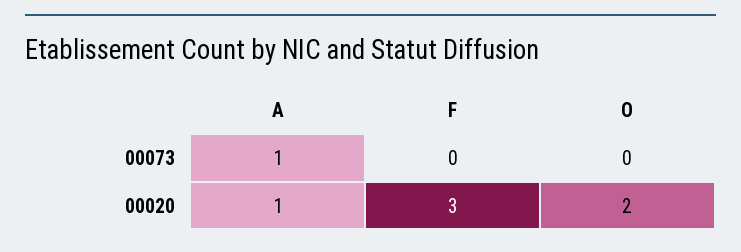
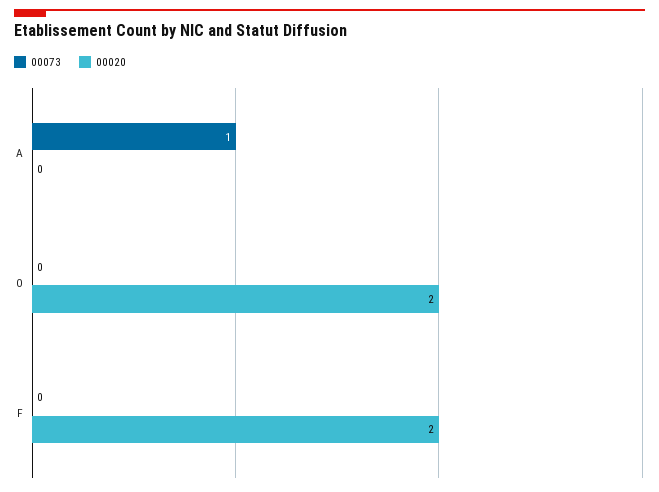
  {
    "00073": {
      "A": 1,
      "F": 0,
      "O": 0
    },
    "00020": {
-     "A": 1,
+     "A": 0,
-     "F": 3,
+     "F": 2,
      "O": 2
    }
  }

